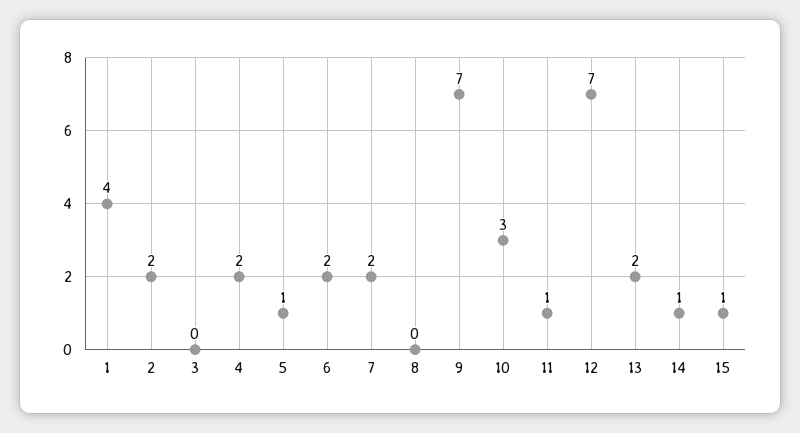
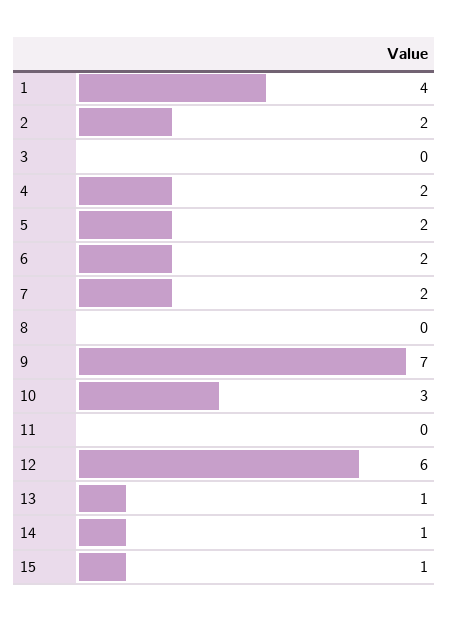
  {
    "1": 4,
    "2": 2,
    "3": 0,
    "4": 2,
-   "5": 1,
+   "5": 2,
    "6": 2,
    "7": 2,
    "8": 0,
    "9": 7,
    "10": 3,
-   "11": 1,
+   "11": 0,
-   "12": 7,
+   "12": 6,
-   "13": 2,
+   "13": 1,
    "14": 1,
    "15": 1
  }

